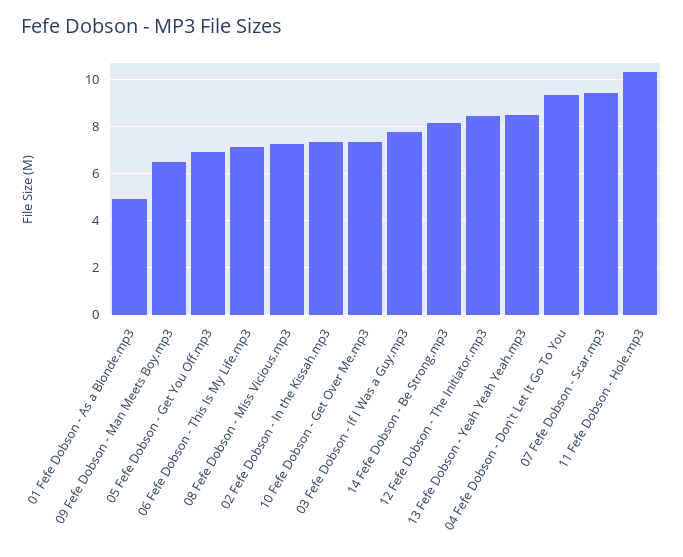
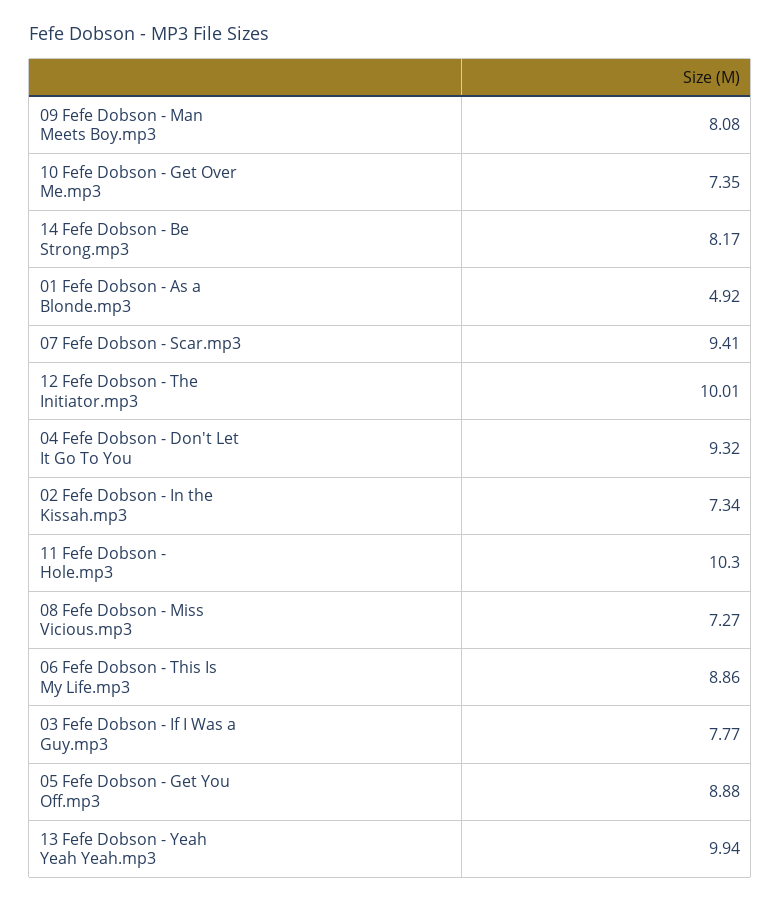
  {
    "01 Fefe Dobson - As a Blonde.mp3": 4.92,
-   "09 Fefe Dobson - Man Meets Boy.mp3": 6.5,
+   "09 Fefe Dobson - Man Meets Boy.mp3": 8.08,
-   "05 Fefe Dobson - Get You Off.mp3": 7,
+   "05 Fefe Dobson - Get You Off.mp3": 8.88,
-   "06 Fefe Dobson - This Is My Life.mp3": 7,
+   "06 Fefe Dobson - This Is My Life.mp3": 8.86,
    "08 Fefe Dobson - Miss Vicious.mp3": 7.27,
    "02 Fefe Dobson - In the Kissah.mp3": 7.34,
    "10 Fefe Dobson - Get Over Me.mp3": 7.35,
    "03 Fefe Dobson - If I Was a Guy.mp3": 7.77,
    "14 Fefe Dobson - Be Strong.mp3": 8.17,
-   "12 Fefe Dobson - The Initiator.mp3": 8.5,
+   "12 Fefe Dobson - The Initiator.mp3": 10.01,
-   "13 Fefe Dobson - Yeah Yeah Yeah.mp3": 8.5,
+   "13 Fefe Dobson - Yeah Yeah Yeah.mp3": 9.94,
    "04 Fefe Dobson - Don't Let It Go To You": 9.32,
    "07 Fefe Dobson - Scar.mp3": 9.41,
    "11 Fefe Dobson - Hole.mp3": 10.3
  }

